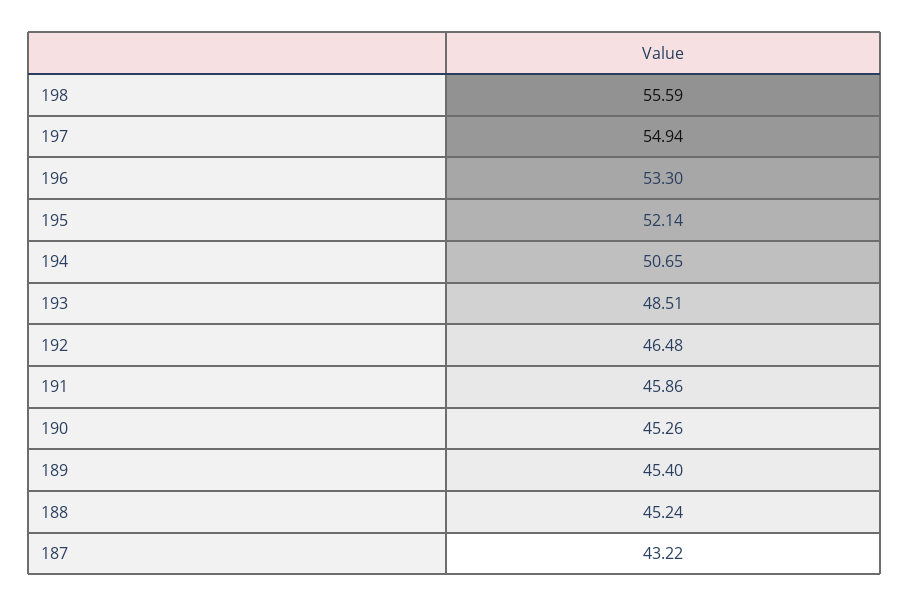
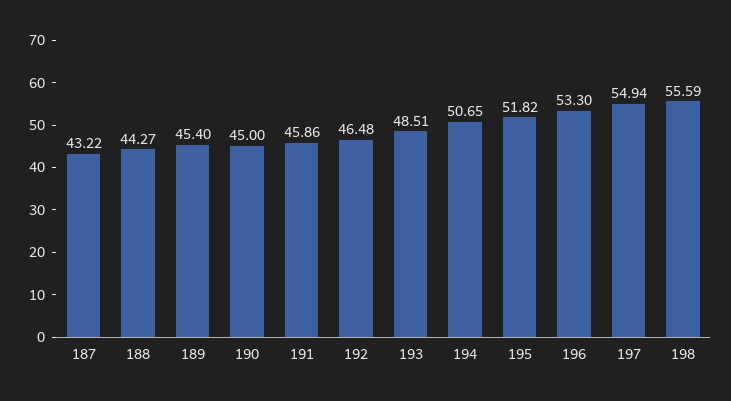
  {
    "198": 55.59,
    "197": 54.94,
    "196": 53.3,
-   "195": 52.14,
+   "195": 51.82,
    "194": 50.65,
    "193": 48.51,
    "192": 46.48,
    "191": 45.86,
-   "190": 45.26,
+   "190": 45,
    "189": 45.4,
-   "188": 45.24,
+   "188": 44.27,
    "187": 43.22
  }

